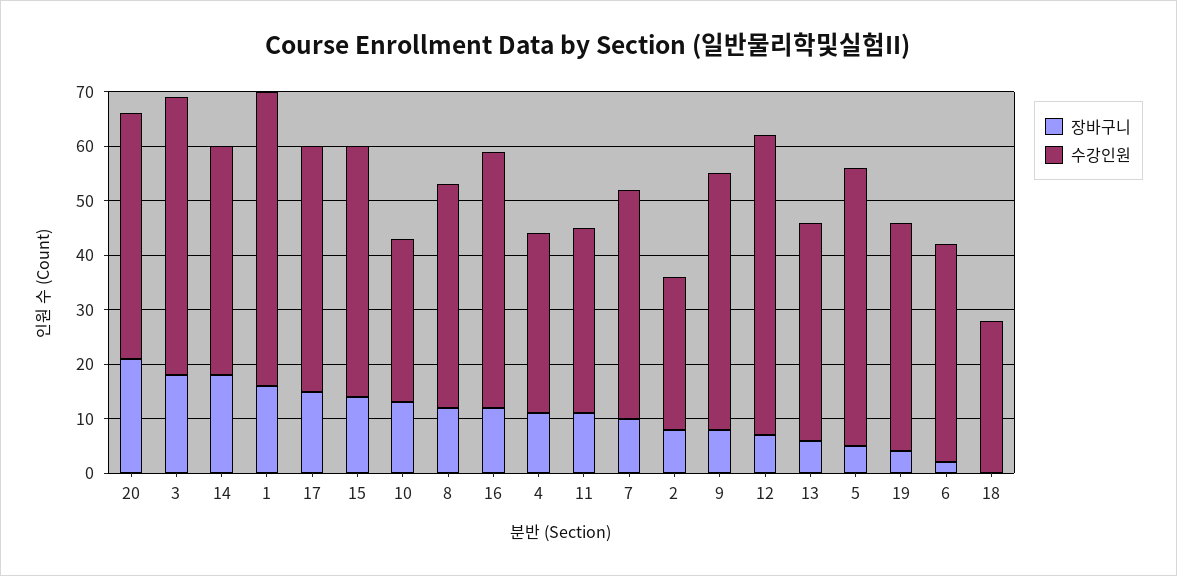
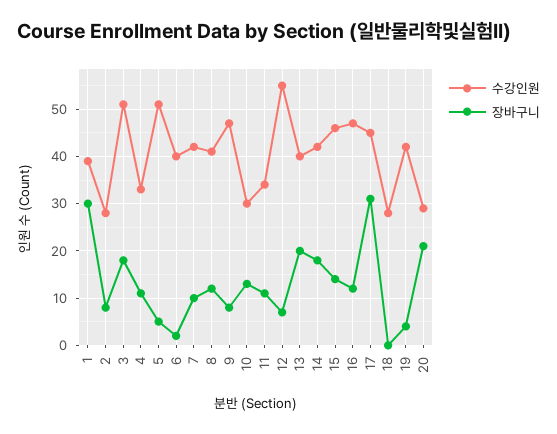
  {
    "장바구니": {
      "20": 20,
      "3": 20,
      "14": 20,
-     "1": 15,
+     "1": 30,
-     "17": 15,
+     "17": 30,
      "15": 15,
      "10": 15,
      "8": 10,
      "16": 10,
      "4": 10,
      "11": 10,
      "7": 10,
      "2": 10,
      "9": 10,
      "12": 5,
-     "13": 5,
+     "13": 20,
      "5": 5,
      "19": 5,
      "6": 0,
      "18": 0
    },
    "수강인원": {
-     "20": 45,
+     "20": 30,
      "3": 50,
      "14": 40,
-     "1": 55,
+     "1": 40,
      "17": 45,
      "15": 45,
      "10": 30,
      "8": 40,
      "16": 45,
      "4": 35,
      "11": 35,
      "7": 40,
      "2": 30,
      "9": 45,
      "12": 55,
      "13": 40,
      "5": 50,
      "19": 40,
      "6": 40,
      "18": 30
    }
  }

